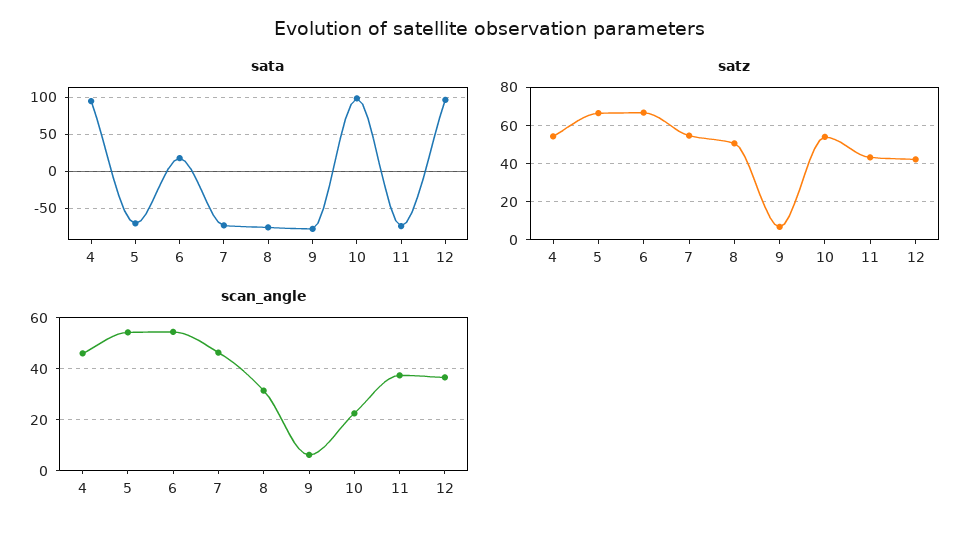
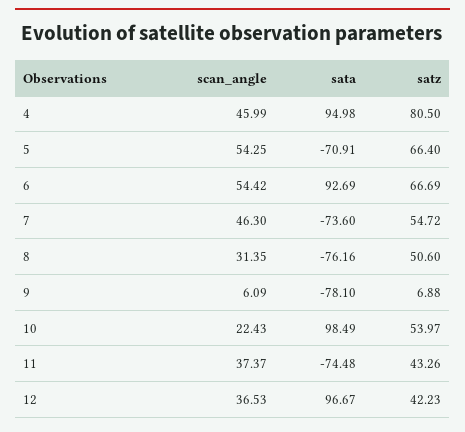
  {
    "sata": {
      "4": 94.98,
      "5": -70.91,
-     "6": 20,
+     "6": 92.69,
      "7": -73.6,
      "8": -76.16,
      "9": -78.1,
      "10": 98.49,
      "11": -74.48,
      "12": 96.67
    },
    "satz": {
-     "4": 55,
+     "4": 80.5,
      "5": 66.4,
      "6": 66.69,
      "7": 54.72,
      "8": 50.6,
      "9": 6.88,
      "10": 53.97,
      "11": 43.26,
      "12": 42.23
    },
    "scan_angle": {
      "4": 45.99,
      "5": 54.25,
      "6": 54.42,
      "7": 46.3,
      "8": 31.35,
      "9": 6.09,
      "10": 22.43,
      "11": 37.37,
      "12": 36.53
    }
  }

